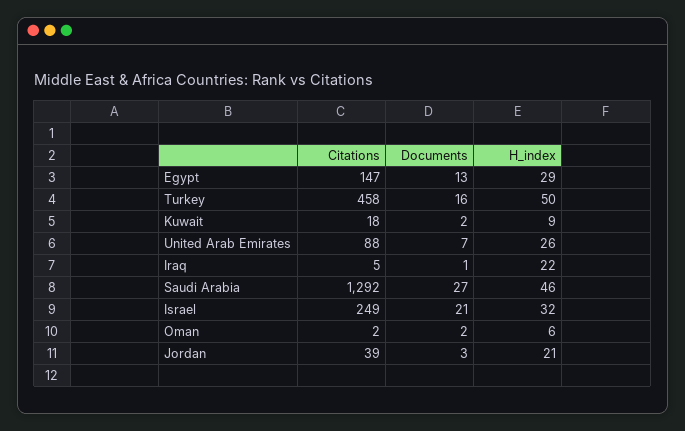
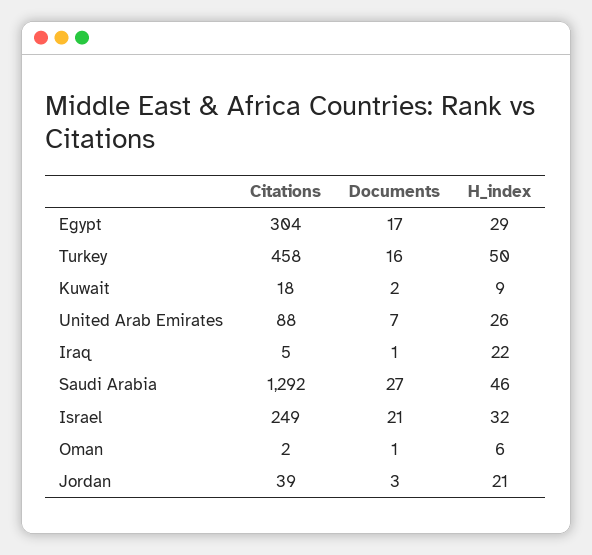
  {
    "Citations": {
-     "Egypt": 147,
+     "Egypt": 304,
      "Turkey": 458,
      "Kuwait": 18,
      "United Arab Emirates": 88,
      "Iraq": 5,
      "Saudi Arabia": 1292,
      "Israel": 249,
      "Oman": 2,
      "Jordan": 39
    },
    "Documents": {
-     "Egypt": 13,
+     "Egypt": 17,
      "Turkey": 16,
      "Kuwait": 2,
      "United Arab Emirates": 7,
      "Iraq": 1,
      "Saudi Arabia": 27,
      "Israel": 21,
-     "Oman": 2,
+     "Oman": 1,
      "Jordan": 3
    },
    "H_index": {
      "Egypt": 29,
      "Turkey": 50,
      "Kuwait": 9,
      "United Arab Emirates": 26,
      "Iraq": 22,
      "Saudi Arabia": 46,
      "Israel": 32,
      "Oman": 6,
      "Jordan": 21
    }
  }

